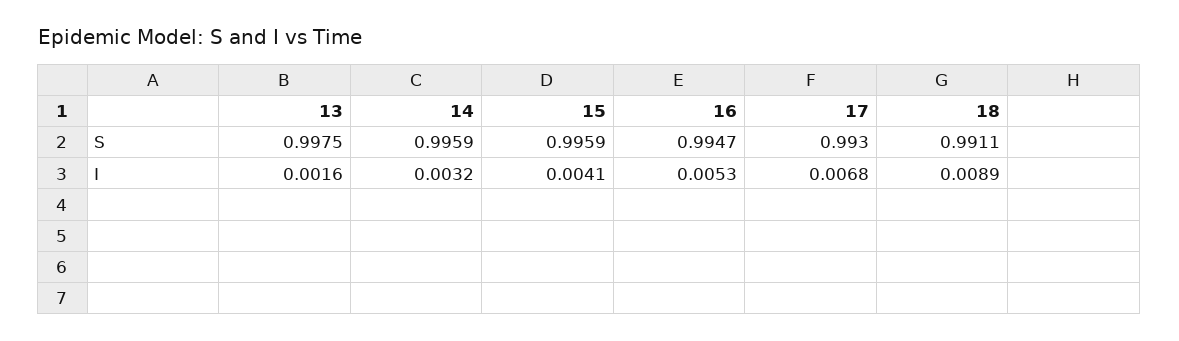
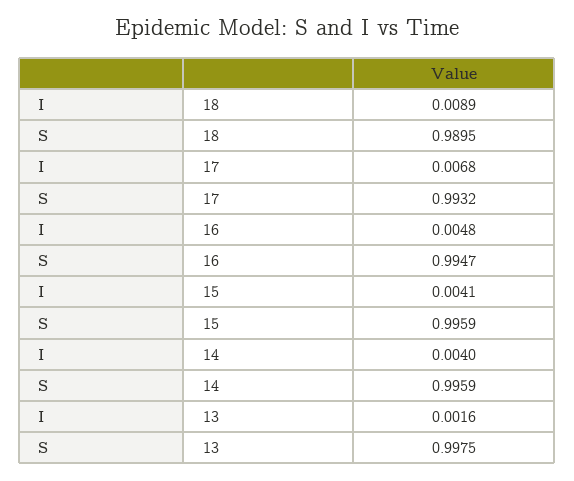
  {
    "13": {
      "S": 0.9975,
      "I": 0.0016
    },
    "14": {
      "S": 0.9959,
-     "I": 0.0032
+     "I": 0.004
    },
    "15": {
      "S": 0.9959,
      "I": 0.0041
    },
    "16": {
      "S": 0.9947,
-     "I": 0.0053
+     "I": 0.0048
    },
    "17": {
-     "S": 0.993,
+     "S": 0.9932,
      "I": 0.0068
    },
    "18": {
-     "S": 0.9911,
+     "S": 0.9895,
      "I": 0.0089
    }
  }

